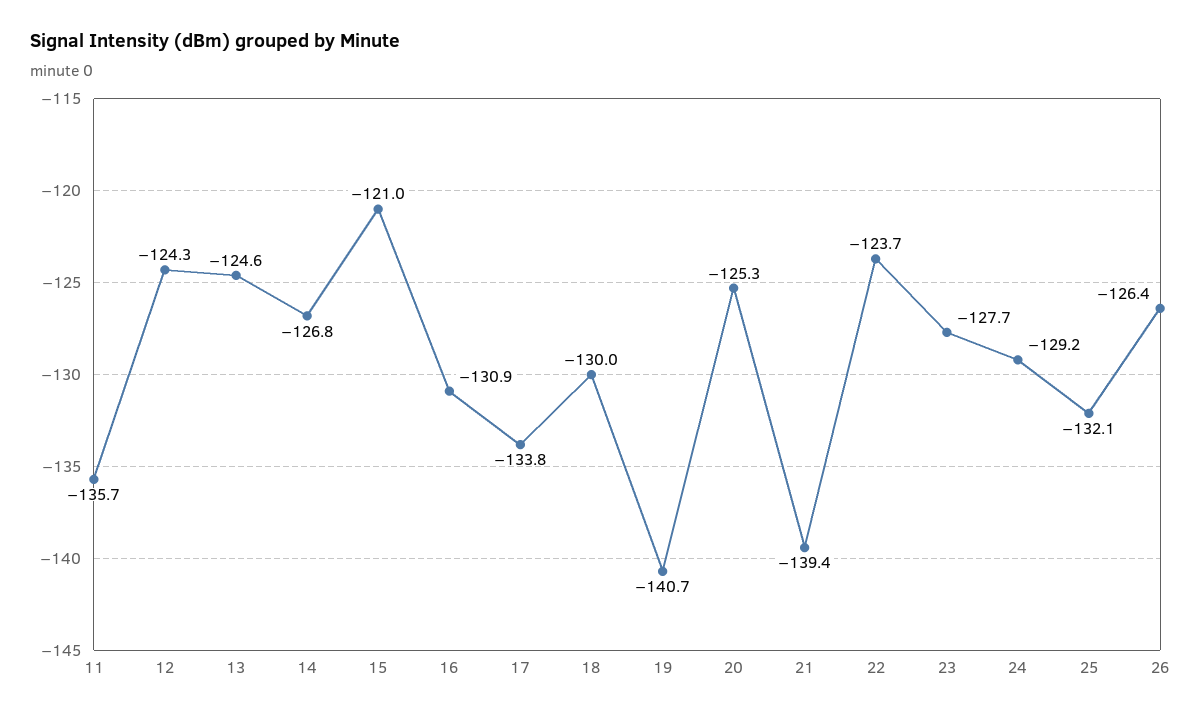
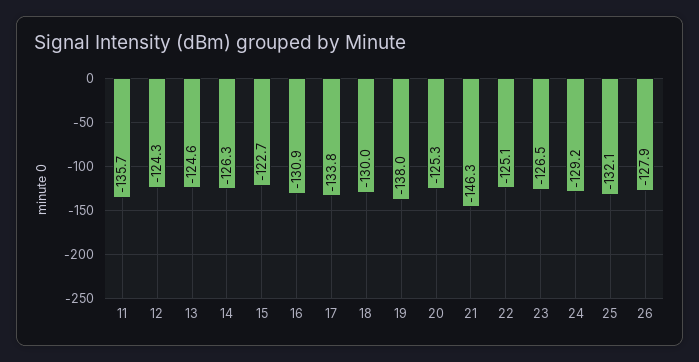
  {
    "11": -135.7,
    "12": -124.3,
    "13": -124.6,
-   "14": -126.8,
+   "14": -126.3,
-   "15": -121,
+   "15": -122.7,
    "16": -130.9,
    "17": -133.8,
    "18": -130,
-   "19": -140.7,
+   "19": -138,
    "20": -125.3,
-   "21": -139.4,
+   "21": -146.3,
-   "22": -123.7,
+   "22": -125.1,
-   "23": -127.7,
+   "23": -126.5,
    "24": -129.2,
    "25": -132.1,
-   "26": -126.4
+   "26": -127.9
  }

